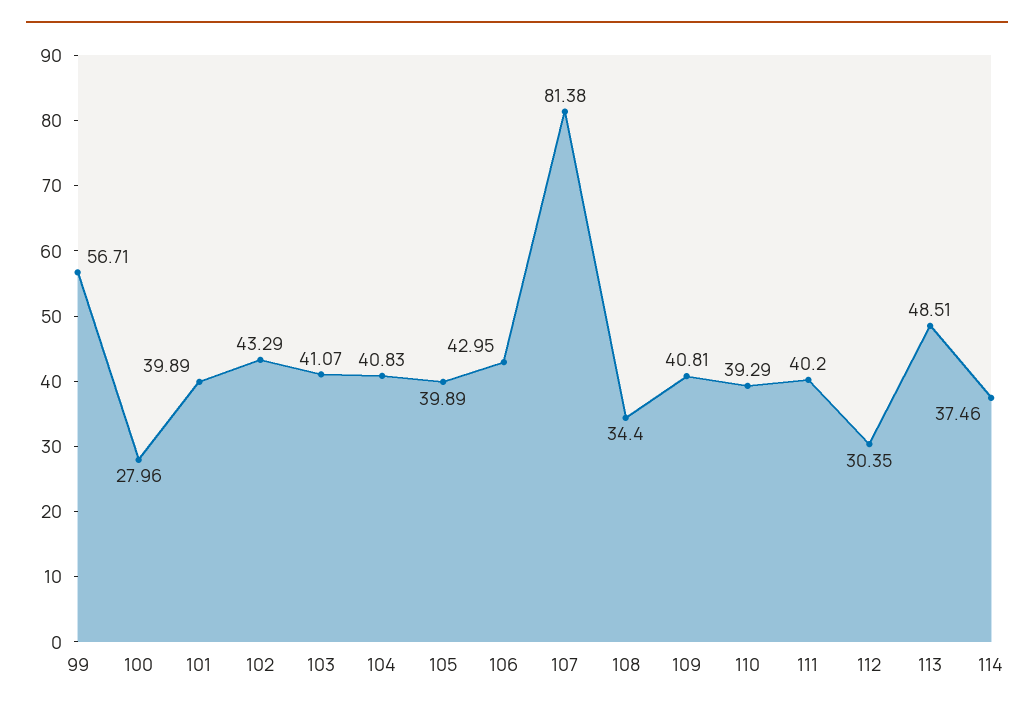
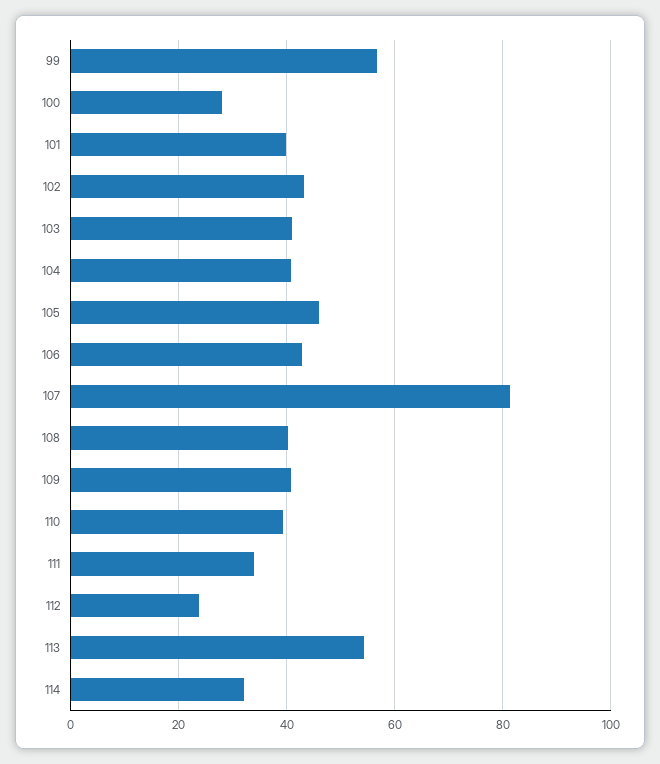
  {
    "99": 56.71,
    "100": 27.96,
    "101": 39.89,
    "102": 43.29,
    "103": 41.07,
    "104": 40.83,
-   "105": 39.89,
+   "105": 46,
    "106": 42.95,
    "107": 81.38,
-   "108": 34.4,
+   "108": 40,
    "109": 40.81,
    "110": 39.29,
-   "111": 40.2,
+   "111": 34,
-   "112": 30.35,
+   "112": 24,
-   "113": 48.51,
+   "113": 54,
-   "114": 37.46
+   "114": 32
  }

